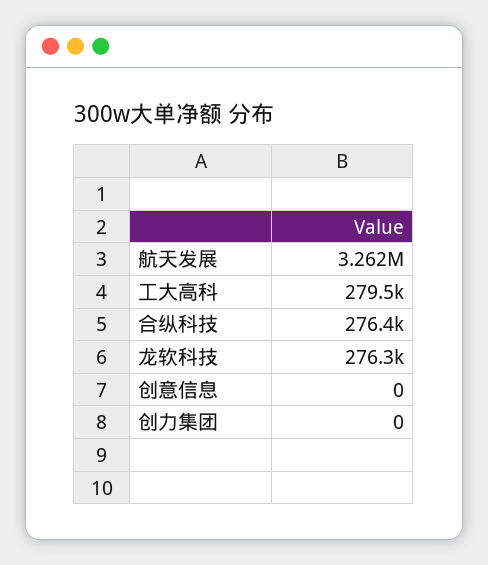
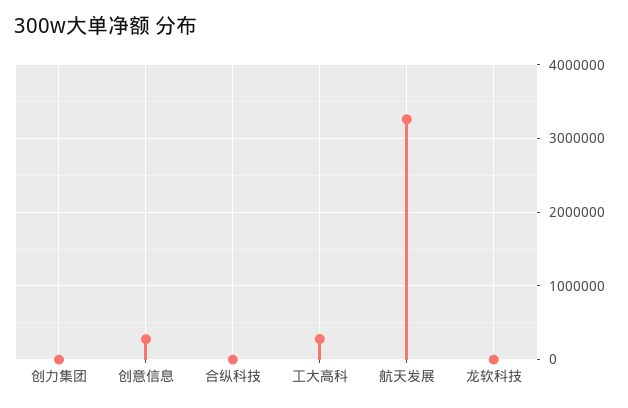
  {
    "航天发展": 3262000,
    "工大高科": 279500,
-   "合纵科技": 276400,
+   "合纵科技": 0,
-   "龙软科技": 276300,
+   "龙软科技": 0,
-   "创意信息": 0,
+   "创意信息": 300000,
    "创力集团": 0
  }

